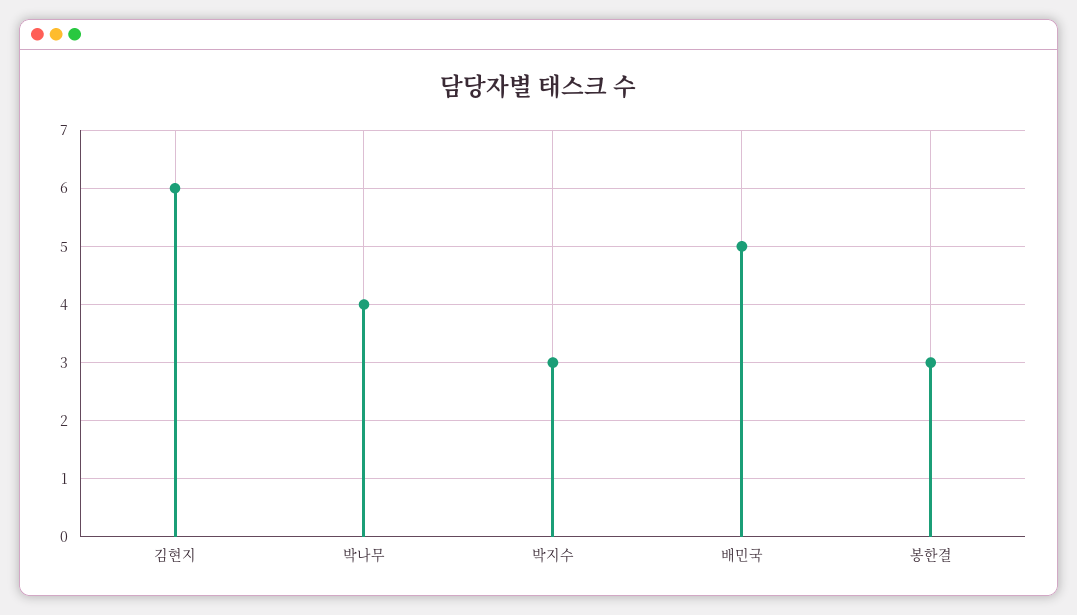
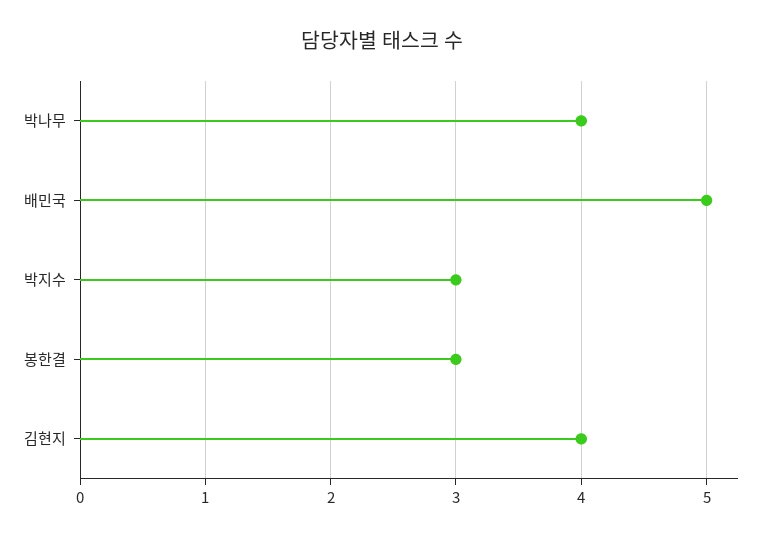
  {
-   "김현지": 6,
+   "김현지": 4,
    "박나무": 4,
    "박지수": 3,
    "배민국": 5,
    "봉한결": 3
  }

